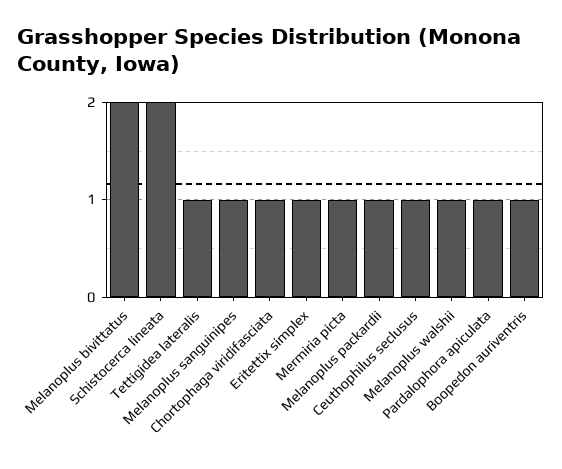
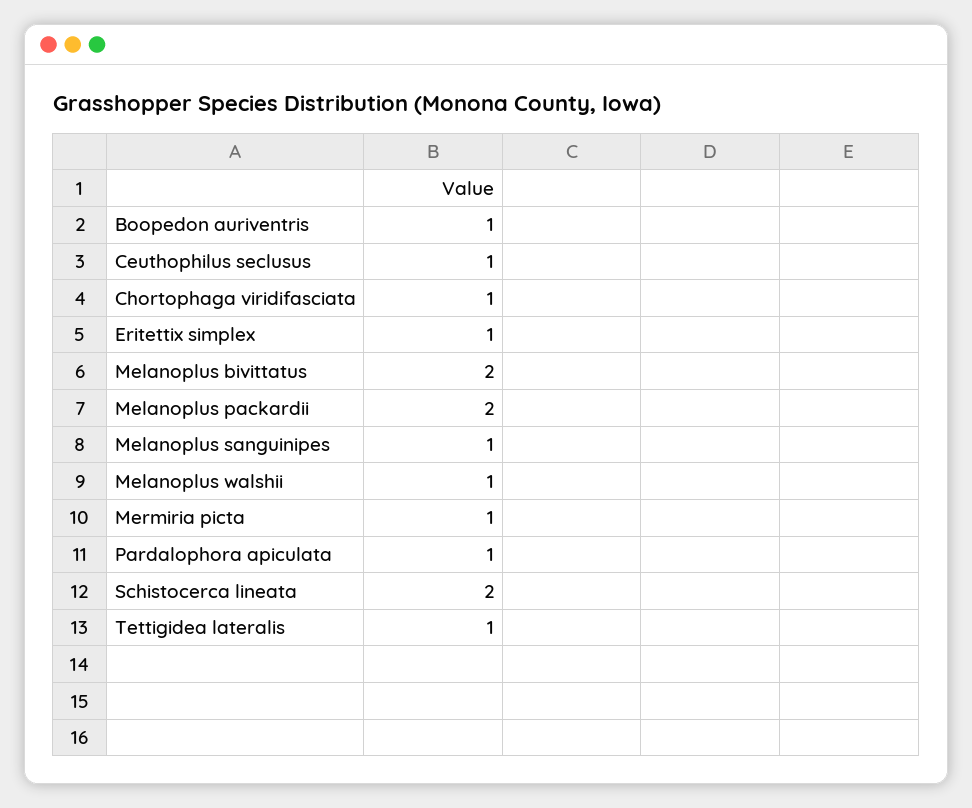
  {
    "Melanoplus bivittatus": 2,
    "Schistocerca lineata": 2,
    "Tettigidea lateralis": 1,
    "Melanoplus sanguinipes": 1,
    "Chortophaga viridifasciata": 1,
    "Eritettix simplex": 1,
    "Mermiria picta": 1,
-   "Melanoplus packardii": 1,
+   "Melanoplus packardii": 2,
    "Ceuthophilus seclusus": 1,
    "Melanoplus walshii": 1,
    "Pardalophora apiculata": 1,
    "Boopedon auriventris": 1
  }

